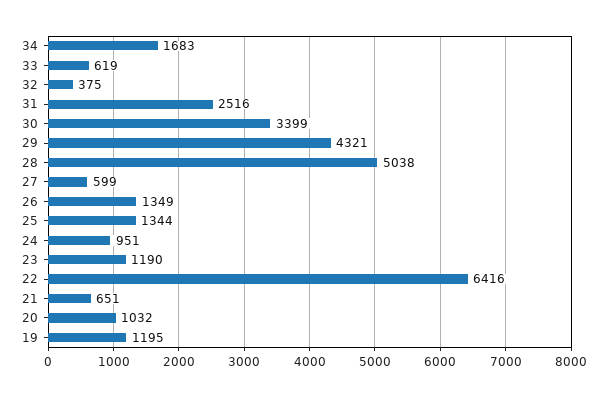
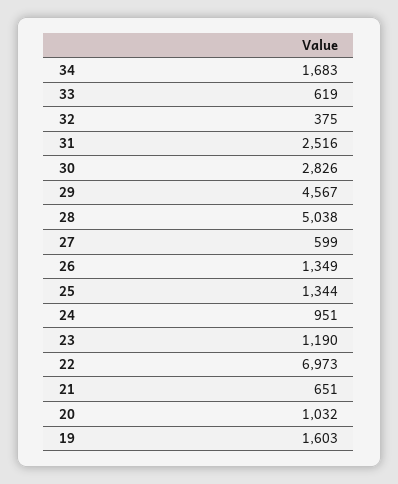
  {
    "34": 1683,
    "33": 619,
    "32": 375,
    "31": 2516,
-   "30": 3399,
+   "30": 2826,
-   "29": 4321,
+   "29": 4567,
    "28": 5038,
    "27": 599,
    "26": 1349,
    "25": 1344,
    "24": 951,
    "23": 1190,
-   "22": 6416,
+   "22": 6973,
    "21": 651,
    "20": 1032,
-   "19": 1195
+   "19": 1603
  }

